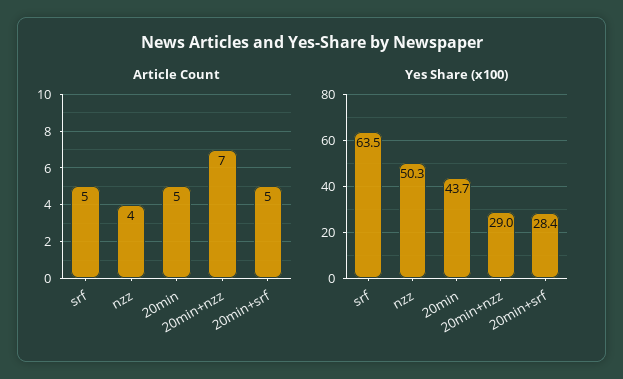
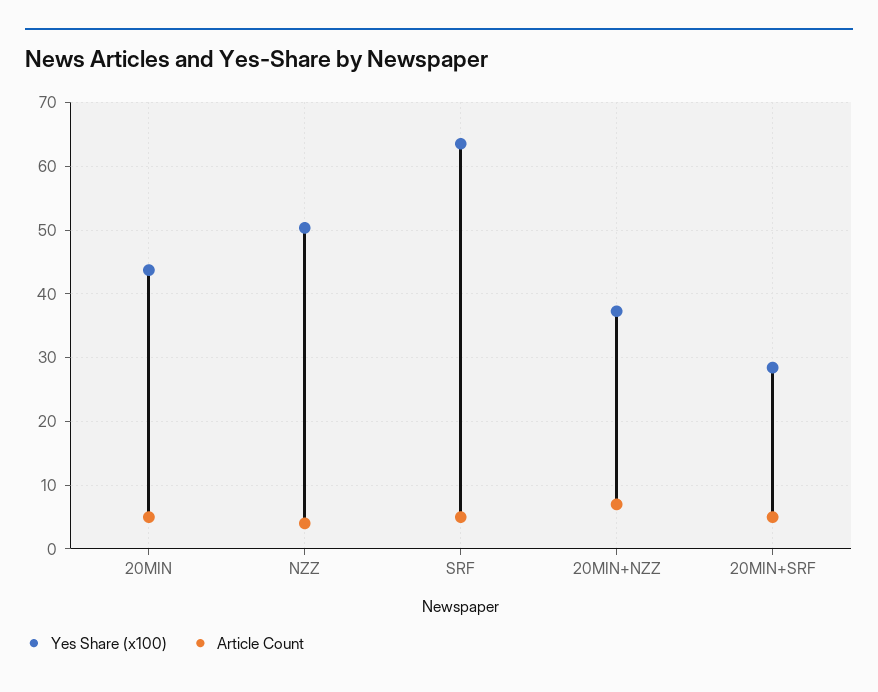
  {
    "Article Count": {
      "srf": 5,
      "nzz": 4,
      "20min": 5,
      "20min+nzz": 7,
      "20min+srf": 5
    },
    "Yes Share (x100)": {
      "srf": 63.5,
      "nzz": 50.3,
      "20min": 43.7,
-     "20min+nzz": 29,
+     "20min+nzz": 37,
      "20min+srf": 28.4
    }
  }

